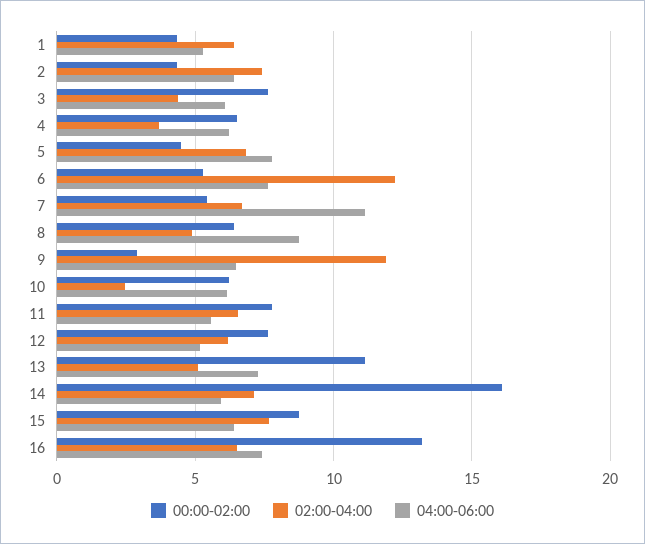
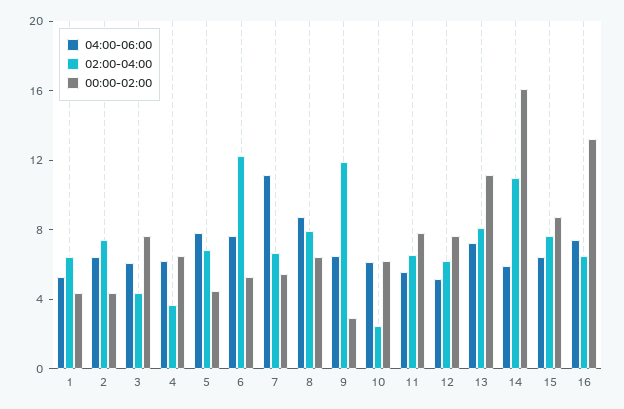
  {
    "00:00-02:00": {
      "1": 4.5,
      "2": 4.5,
      "3": 7.5,
      "4": 6.5,
      "5": 4.5,
      "6": 5.5,
      "7": 5.5,
      "8": 6.5,
      "9": 3,
      "10": 6,
      "11": 8,
      "12": 7.5,
      "13": 11,
      "14": 16,
      "15": 8.5,
      "16": 13
    },
    "02:00-04:00": {
      "1": 6.5,
      "2": 7.5,
      "3": 4.5,
      "4": 3.5,
      "5": 7,
      "6": 12,
      "7": 6.5,
-     "8": 5,
+     "8": 8,
      "9": 12,
      "10": 2.5,
      "11": 6.5,
      "12": 6,
-     "13": 5,
+     "13": 8,
-     "14": 7,
+     "14": 11,
      "15": 7.5,
      "16": 6.5
    },
    "04:00-06:00": {
      "1": 5.5,
      "2": 6.5,
      "3": 6,
      "4": 6,
      "5": 8,
      "6": 7.5,
      "7": 11,
      "8": 8.5,
      "9": 6.5,
      "10": 6,
      "11": 5.5,
      "12": 5,
      "13": 7.5,
      "14": 6,
      "15": 6.5,
      "16": 7.5
    }
  }

